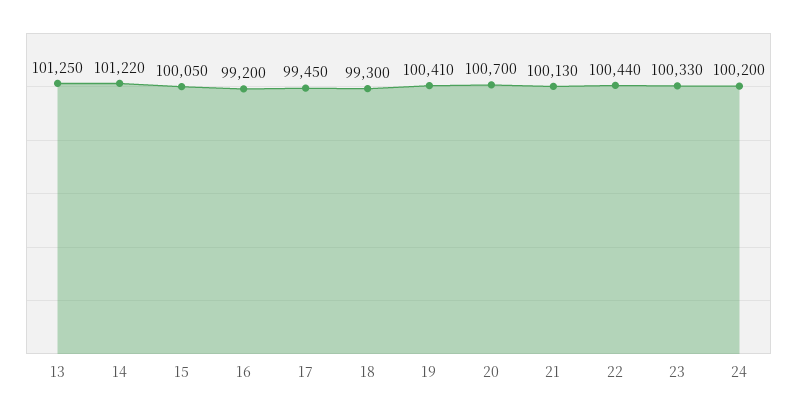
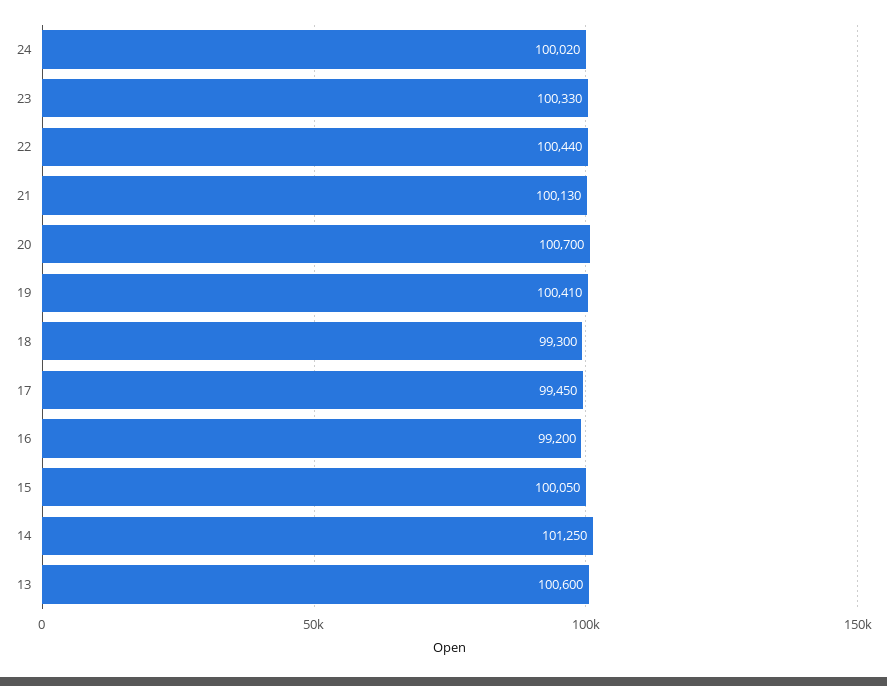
  {
-   "13": 101250,
+   "13": 100600,
-   "14": 101220,
+   "14": 101250,
    "15": 100050,
    "16": 99200,
    "17": 99450,
    "18": 99300,
    "19": 100410,
    "20": 100700,
    "21": 100130,
    "22": 100440,
    "23": 100330,
-   "24": 100200
+   "24": 100020
  }

